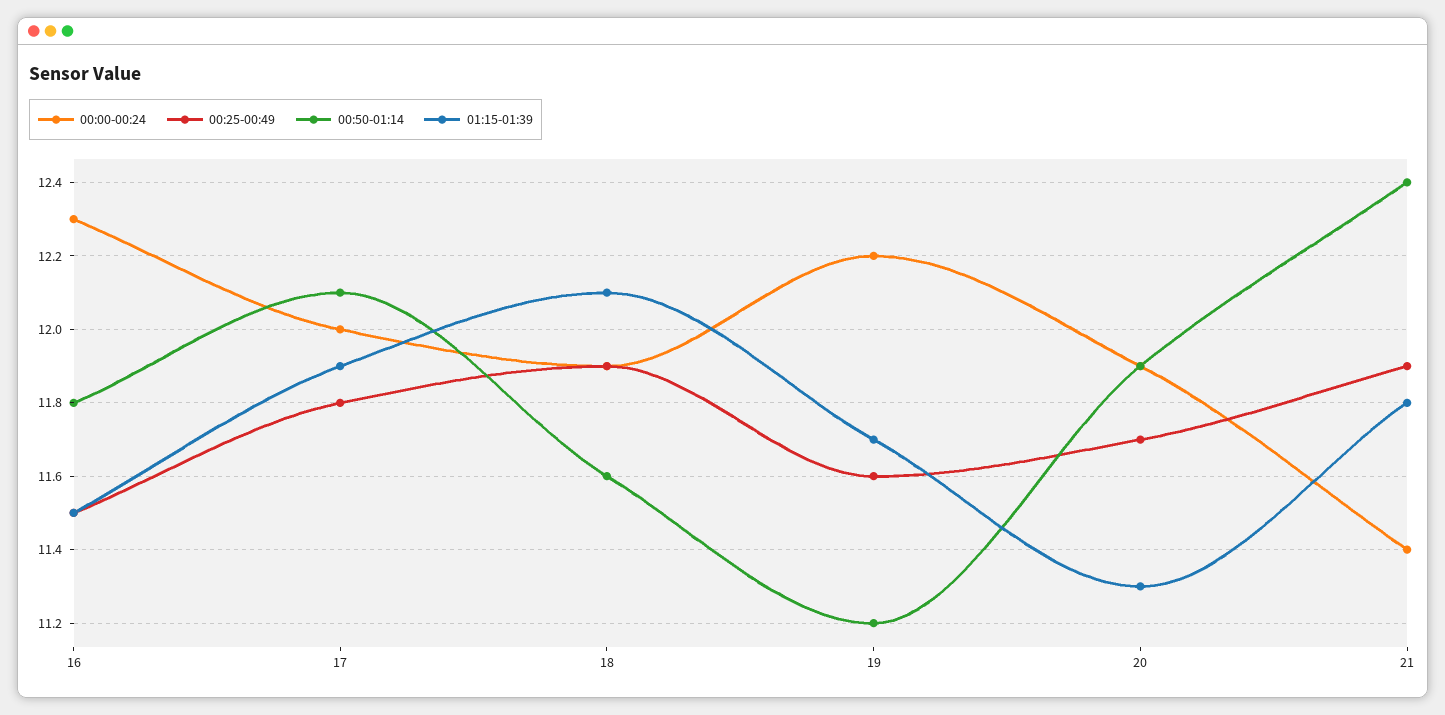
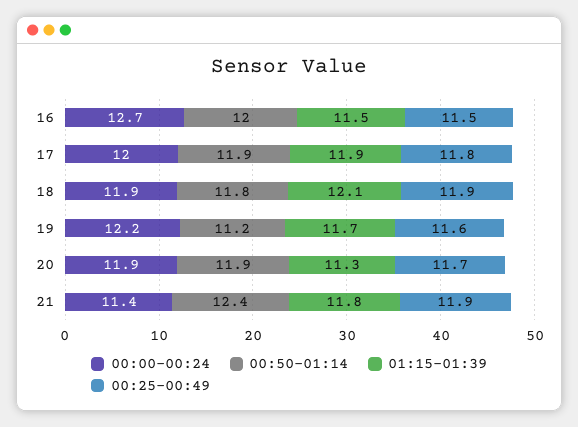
  {
    "00:00-00:24": {
-     "16": 12.3,
+     "16": 12.7,
      "17": 12,
      "18": 11.9,
      "19": 12.2,
      "20": 11.9,
      "21": 11.4
    },
    "00:25-00:49": {
      "16": 11.5,
      "17": 11.8,
      "18": 11.9,
      "19": 11.6,
      "20": 11.7,
      "21": 11.9
    },
    "00:50-01:14": {
-     "16": 11.8,
+     "16": 12,
-     "17": 12.1,
+     "17": 11.9,
-     "18": 11.6,
+     "18": 11.8,
      "19": 11.2,
      "20": 11.9,
      "21": 12.4
    },
    "01:15-01:39": {
      "16": 11.5,
      "17": 11.9,
      "18": 12.1,
      "19": 11.7,
      "20": 11.3,
      "21": 11.8
    }
  }

